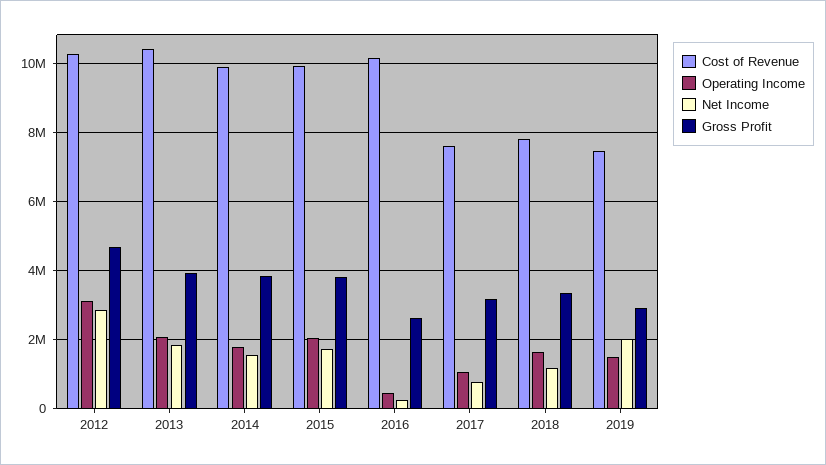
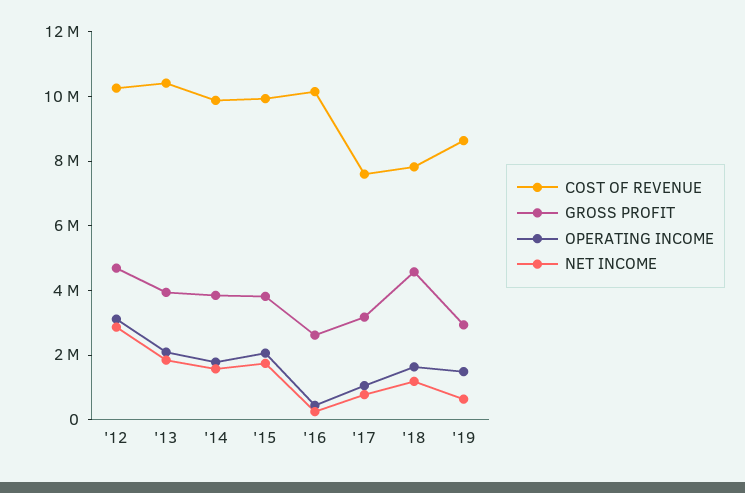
  {
    "Cost of Revenue": {
      "2012": 10200000,
      "2013": 10400000,
      "2014": 9800000,
      "2015": 10000000,
      "2016": 10200000,
      "2017": 7600000,
      "2018": 7800000,
-     "2019": 7400000
+     "2019": 8500000
    },
    "Operating Income": {
      "2012": 3200000,
      "2013": 2000000,
      "2014": 1800000,
      "2015": 2000000,
      "2016": 400000,
      "2017": 1000000,
      "2018": 1600000,
      "2019": 1400000
    },
    "Net Income": {
      "2012": 2800000,
      "2013": 1800000,
      "2014": 1600000,
      "2015": 1800000,
      "2016": 200000,
      "2017": 800000,
      "2018": 1200000,
-     "2019": 2000000
+     "2019": 500000
    },
    "Gross Profit": {
      "2012": 4600000,
      "2013": 4000000,
      "2014": 3800000,
      "2015": 3800000,
      "2016": 2600000,
      "2017": 3200000,
-     "2018": 3400000,
+     "2018": 4500000,
      "2019": 3000000
    }
  }

